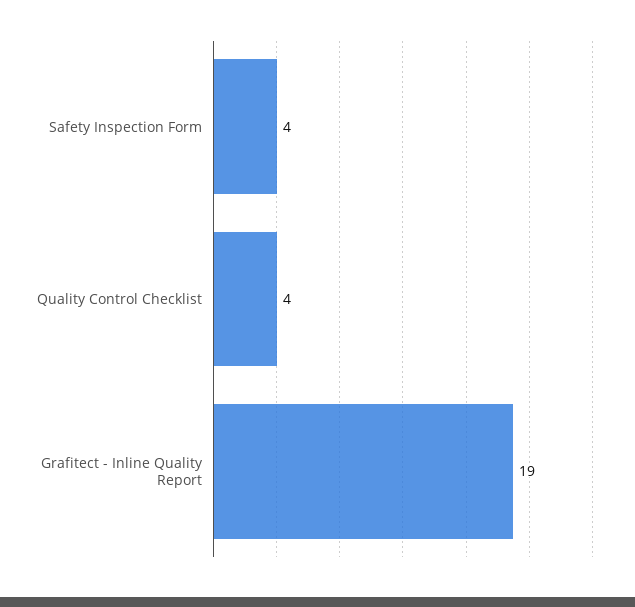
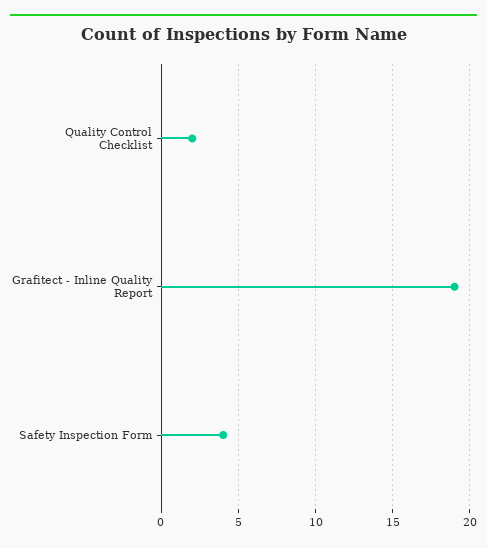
  {
    "Safety Inspection Form": 4,
-   "Quality Control Checklist": 4,
+   "Quality Control Checklist": 2,
    "Grafitect - Inline Quality Report": 19
  }

